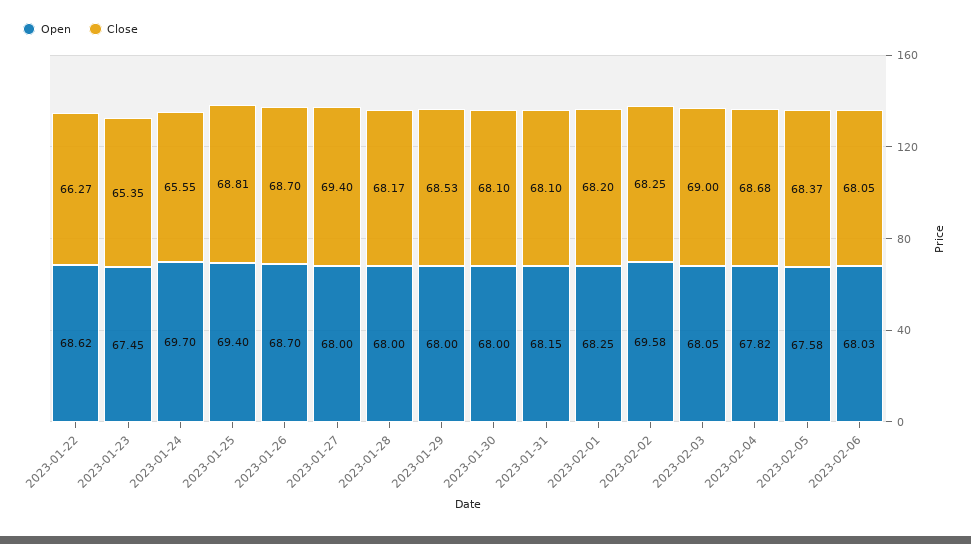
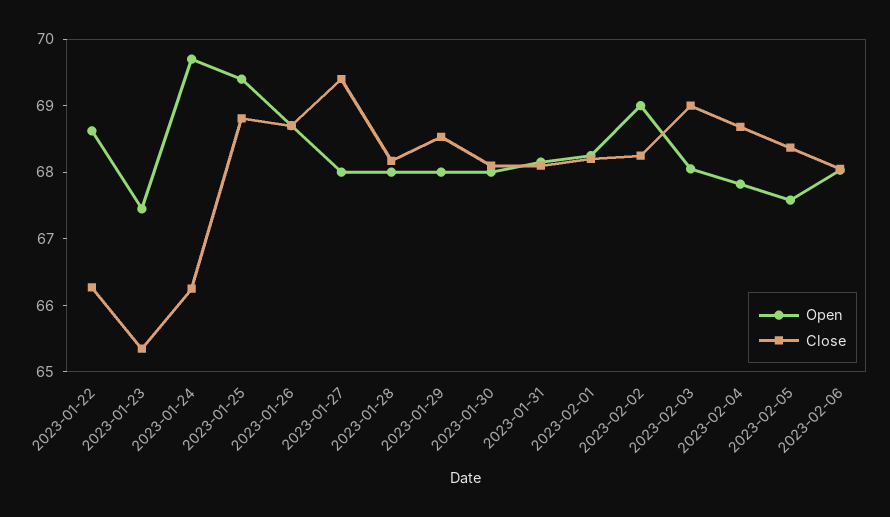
  {
    "Open": {
      "2023-01-22": 68.62,
      "2023-01-23": 67.45,
      "2023-01-24": 69.7,
      "2023-01-25": 69.4,
      "2023-01-26": 68.7,
      "2023-01-27": 68,
      "2023-01-28": 68,
      "2023-01-29": 68,
      "2023-01-30": 68,
      "2023-01-31": 68.15,
      "2023-02-01": 68.25,
-     "2023-02-02": 69.58,
+     "2023-02-02": 69,
      "2023-02-03": 68.05,
      "2023-02-04": 67.82,
      "2023-02-05": 67.58,
      "2023-02-06": 68.03
    },
    "Close": {
      "2023-01-22": 66.27,
      "2023-01-23": 65.35,
-     "2023-01-24": 65.55,
+     "2023-01-24": 66.2,
      "2023-01-25": 68.81,
      "2023-01-26": 68.7,
      "2023-01-27": 69.4,
      "2023-01-28": 68.17,
      "2023-01-29": 68.53,
      "2023-01-30": 68.1,
      "2023-01-31": 68.1,
      "2023-02-01": 68.2,
      "2023-02-02": 68.25,
      "2023-02-03": 69,
      "2023-02-04": 68.68,
      "2023-02-05": 68.37,
      "2023-02-06": 68.05
    }
  }

